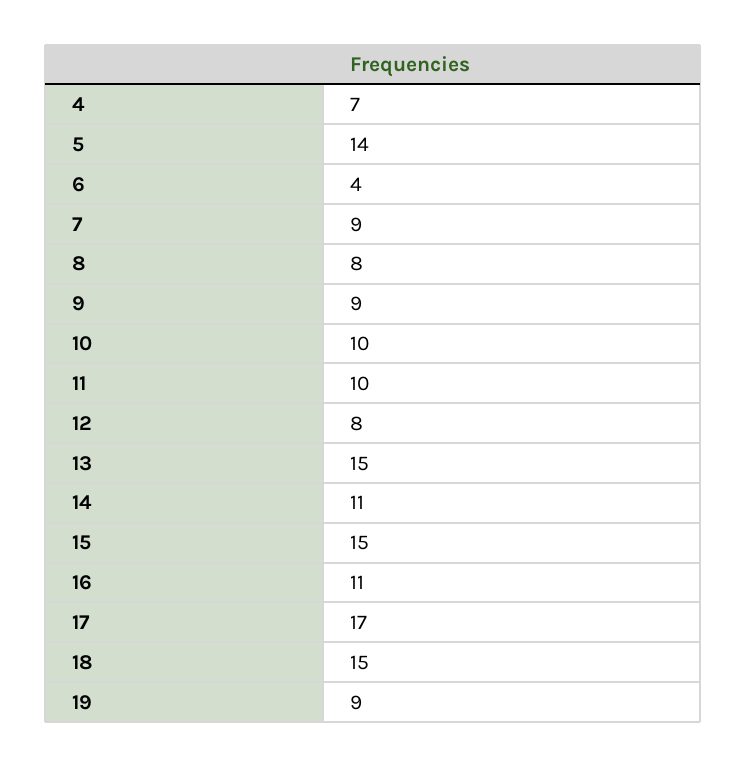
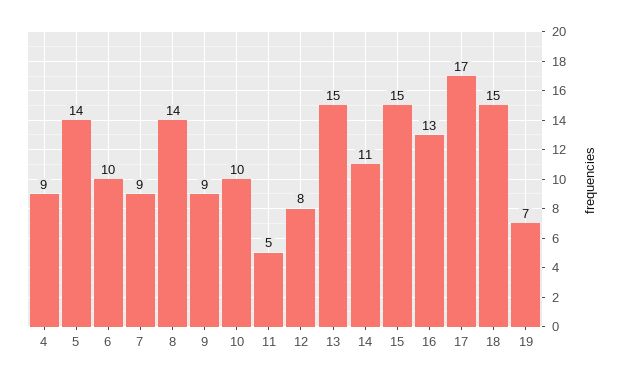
  {
-   "4": 7,
+   "4": 9,
    "5": 14,
-   "6": 4,
+   "6": 10,
    "7": 9,
-   "8": 8,
+   "8": 14,
    "9": 9,
    "10": 10,
-   "11": 10,
+   "11": 5,
    "12": 8,
    "13": 15,
    "14": 11,
    "15": 15,
-   "16": 11,
+   "16": 13,
    "17": 17,
    "18": 15,
-   "19": 9
+   "19": 7
  }

